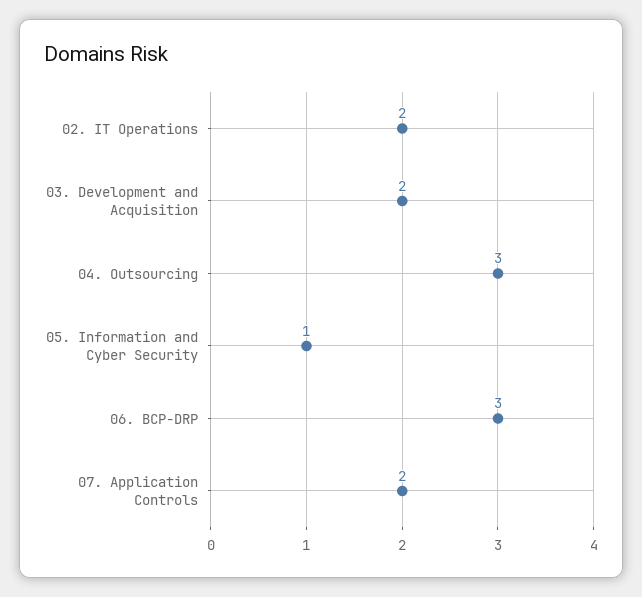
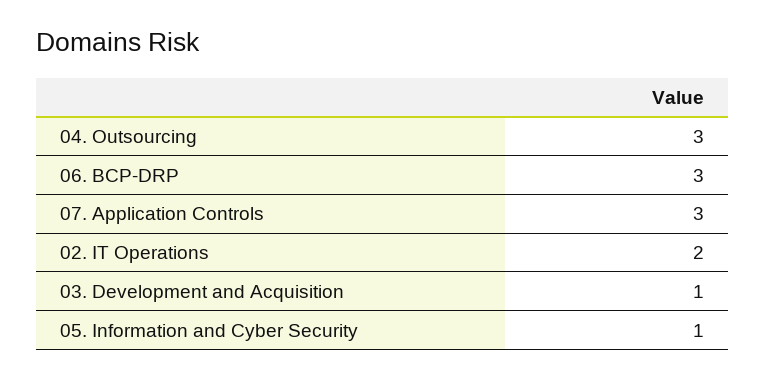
  {
    "02. IT Operations": 2,
-   "03. Development and Acquisition": 2,
+   "03. Development and Acquisition": 1,
    "04. Outsourcing": 3,
    "05. Information and Cyber Security": 1,
    "06. BCP-DRP": 3,
-   "07. Application Controls": 2
+   "07. Application Controls": 3
  }

